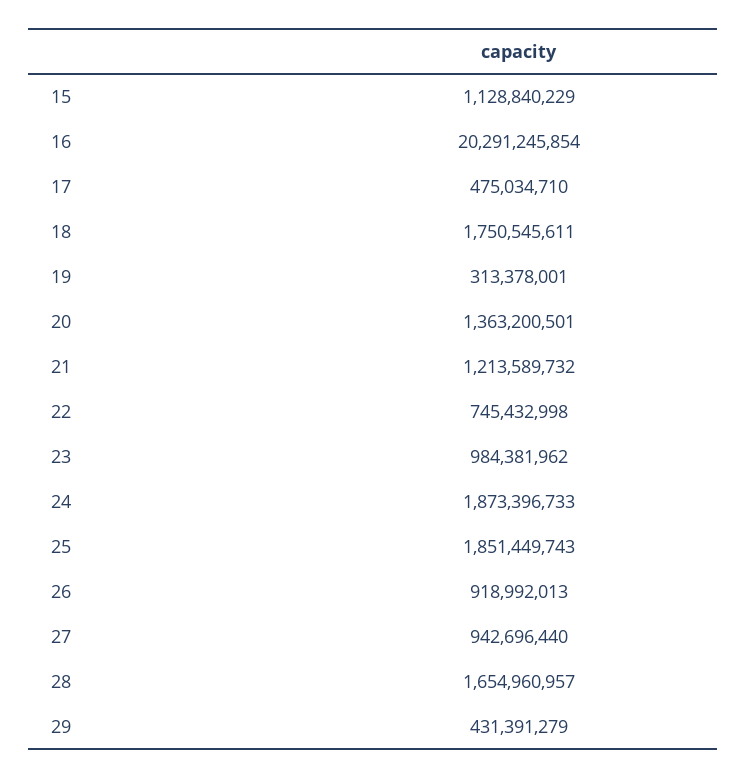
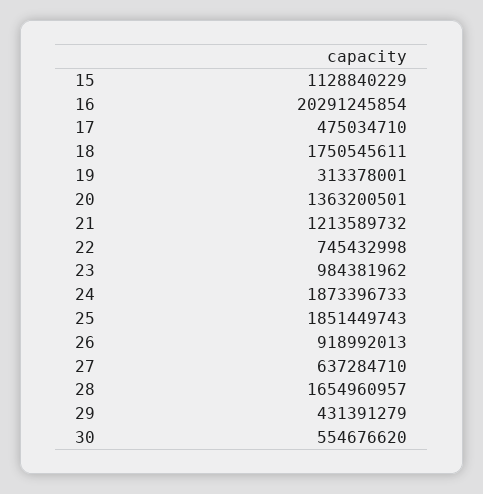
  {
    "15": 1128840229,
    "16": 20291245854,
    "17": 475034710,
    "18": 1750545611,
    "19": 313378001,
    "20": 1363200501,
    "21": 1213589732,
    "22": 745432998,
    "23": 984381962,
    "24": 1873396733,
    "25": 1851449743,
    "26": 918992013,
-   "27": 942696440,
+   "27": 637284710,
    "28": 1654960957,
-   "29": 431391279
+   "29": 431391279,
+   "30": 554676620
  }

